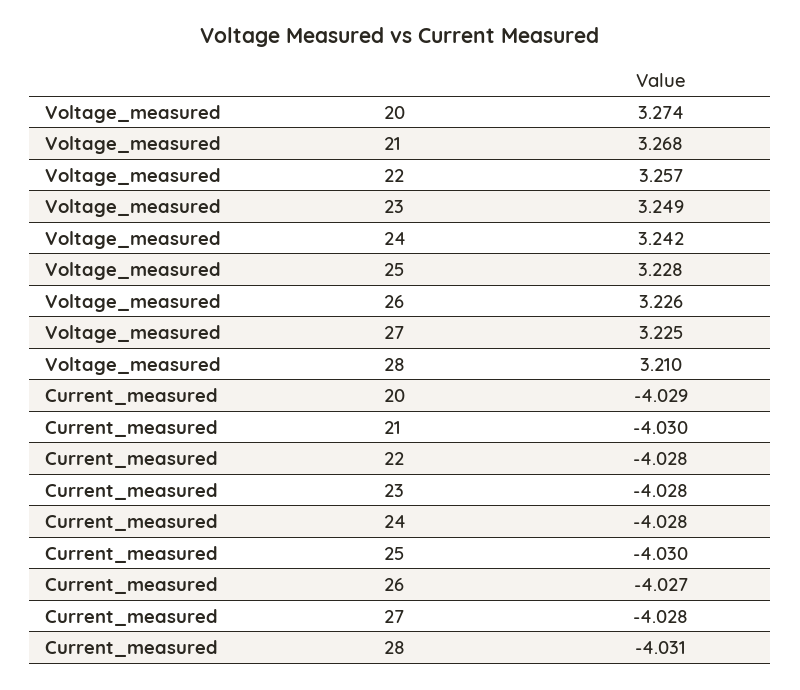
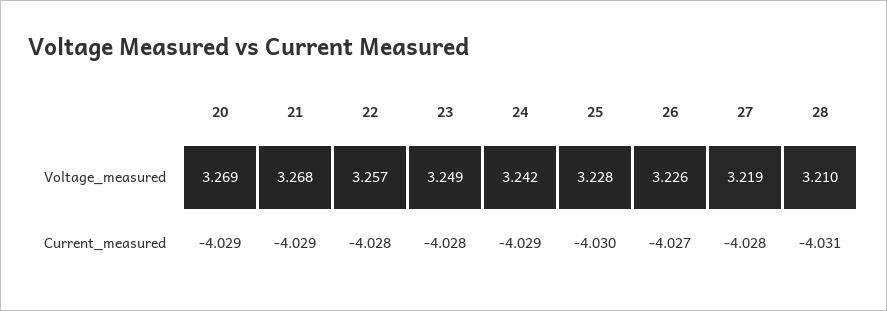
  {
    "Voltage_measured": {
-     "20": 3.274,
+     "20": 3.269,
      "21": 3.268,
      "22": 3.257,
      "23": 3.249,
      "24": 3.242,
      "25": 3.228,
      "26": 3.226,
-     "27": 3.225,
+     "27": 3.219,
      "28": 3.21
    },
    "Current_measured": {
      "20": -4.029,
-     "21": -4.03,
+     "21": -4.029,
      "22": -4.028,
      "23": -4.028,
-     "24": -4.028,
+     "24": -4.029,
      "25": -4.03,
      "26": -4.027,
      "27": -4.028,
      "28": -4.031
    }
  }

